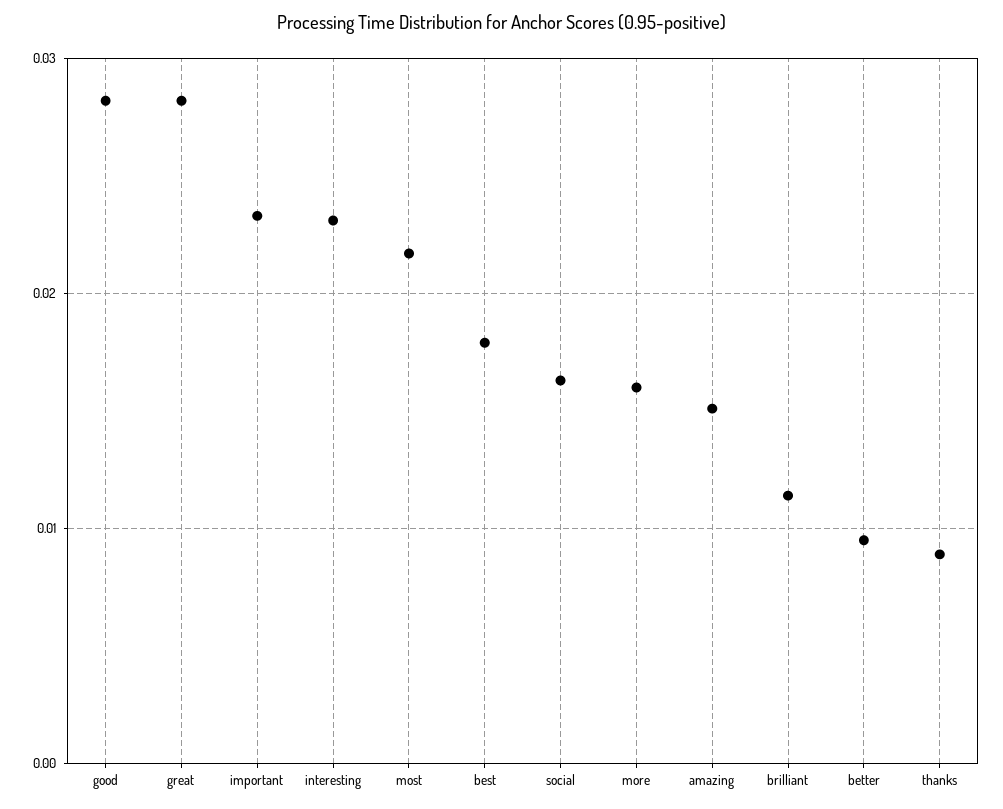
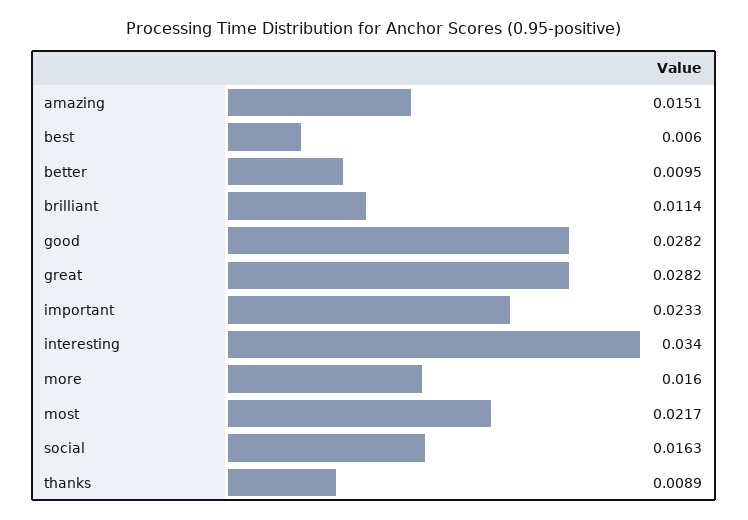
  {
    "good": 0.0282,
    "great": 0.0282,
    "important": 0.0233,
-   "interesting": 0.023,
+   "interesting": 0.034,
    "most": 0.0217,
-   "best": 0.018,
+   "best": 0.006,
    "social": 0.0163,
    "more": 0.016,
    "amazing": 0.0151,
    "brilliant": 0.0114,
    "better": 0.0095,
    "thanks": 0.0089
  }

